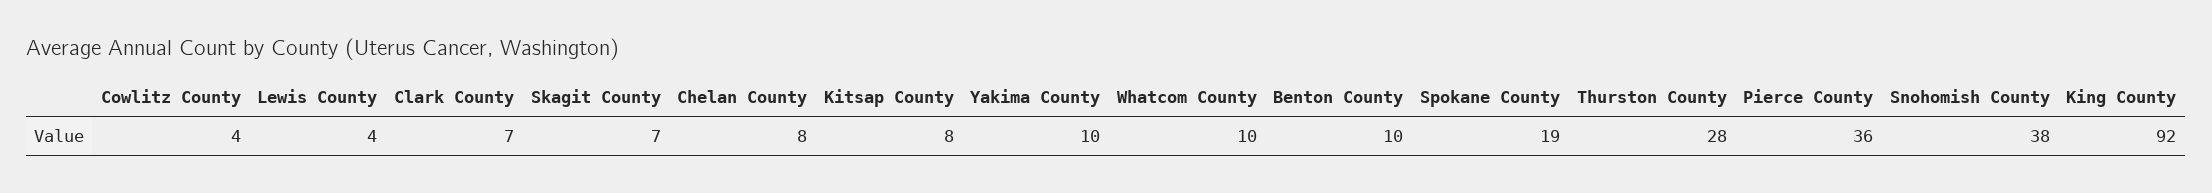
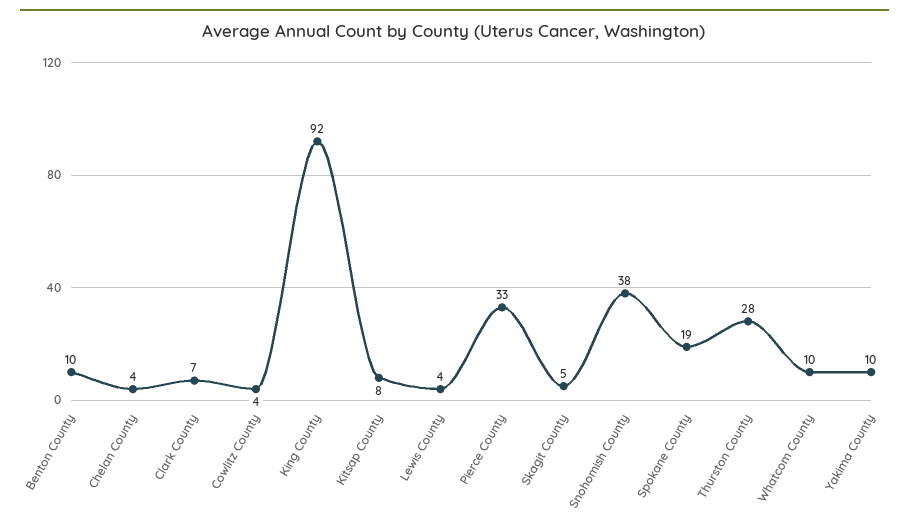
  {
    "Cowlitz County": 4,
    "Lewis County": 4,
    "Clark County": 7,
-   "Skagit County": 7,
+   "Skagit County": 5,
-   "Chelan County": 8,
+   "Chelan County": 4,
    "Kitsap County": 8,
    "Yakima County": 10,
    "Whatcom County": 10,
    "Benton County": 10,
    "Spokane County": 19,
    "Thurston County": 28,
-   "Pierce County": 36,
+   "Pierce County": 33,
    "Snohomish County": 38,
    "King County": 92
  }

